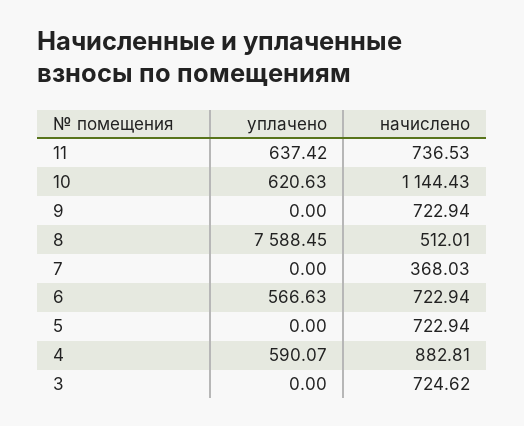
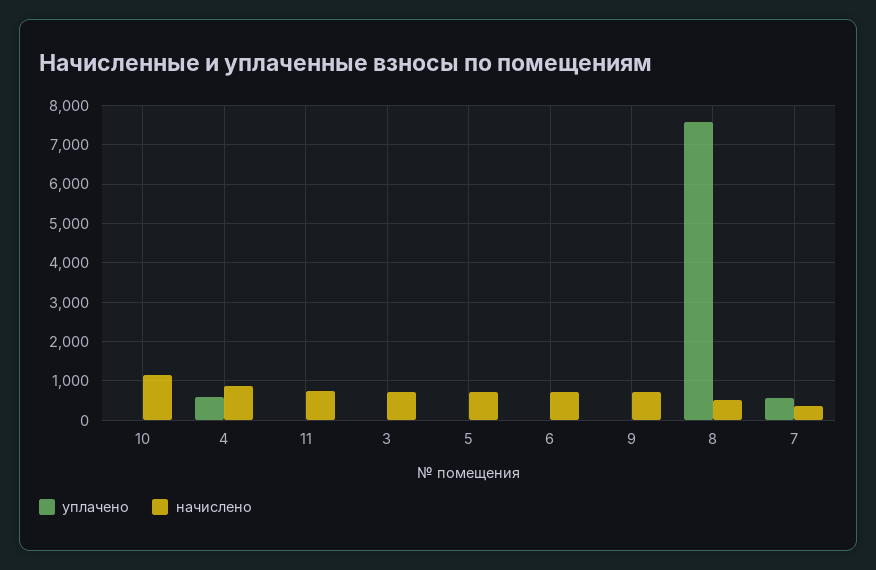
  {
    "уплачено": {
-     "11": 637.42,
+     "11": 0,
-     "10": 620.63,
+     "10": 0,
      "9": 0,
      "8": 7588.45,
-     "7": 0,
+     "7": 600,
-     "6": 566.63,
+     "6": 0,
      "5": 0,
      "4": 590.07,
      "3": 0
    },
    "начислено": {
      "11": 736.53,
      "10": 1144.43,
      "9": 722.94,
      "8": 512.01,
      "7": 368.03,
      "6": 722.94,
      "5": 722.94,
      "4": 882.81,
      "3": 724.62
    }
  }

